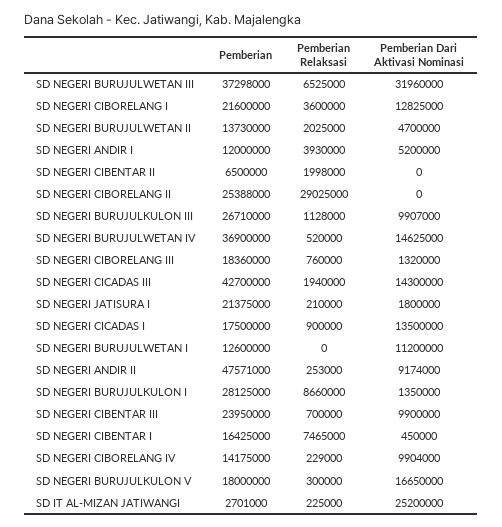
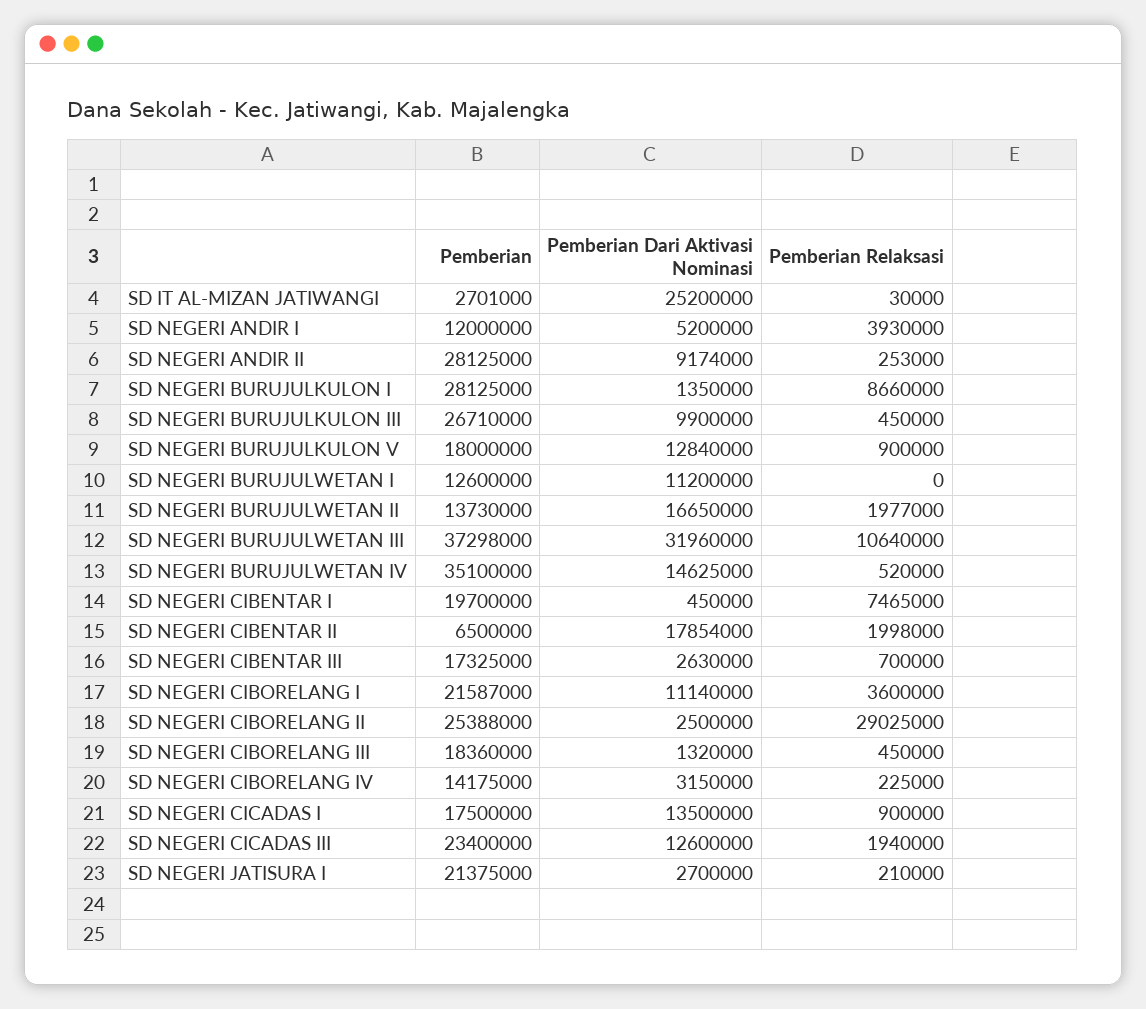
  {
    "Pemberian": {
      "SD NEGERI BURUJULWETAN III": 37298000,
-     "SD NEGERI CIBORELANG I": 21600000,
+     "SD NEGERI CIBORELANG I": 21587000,
      "SD NEGERI BURUJULWETAN II": 13730000,
      "SD NEGERI ANDIR I": 12000000,
      "SD NEGERI CIBENTAR II": 6500000,
      "SD NEGERI CIBORELANG II": 25388000,
      "SD NEGERI BURUJULKULON III": 26710000,
-     "SD NEGERI BURUJULWETAN IV": 36900000,
+     "SD NEGERI BURUJULWETAN IV": 35100000,
      "SD NEGERI CIBORELANG III": 18360000,
-     "SD NEGERI CICADAS III": 42700000,
+     "SD NEGERI CICADAS III": 23400000,
      "SD NEGERI JATISURA I": 21375000,
      "SD NEGERI CICADAS I": 17500000,
      "SD NEGERI BURUJULWETAN I": 12600000,
-     "SD NEGERI ANDIR II": 47571000,
+     "SD NEGERI ANDIR II": 28125000,
      "SD NEGERI BURUJULKULON I": 28125000,
-     "SD NEGERI CIBENTAR III": 23950000,
+     "SD NEGERI CIBENTAR III": 17325000,
-     "SD NEGERI CIBENTAR I": 16425000,
+     "SD NEGERI CIBENTAR I": 19700000,
      "SD NEGERI CIBORELANG IV": 14175000,
      "SD NEGERI BURUJULKULON V": 18000000,
      "SD IT AL-MIZAN JATIWANGI": 2701000
    },
    "Pemberian Relaksasi": {
-     "SD NEGERI BURUJULWETAN III": 6525000,
+     "SD NEGERI BURUJULWETAN III": 10640000,
      "SD NEGERI CIBORELANG I": 3600000,
-     "SD NEGERI BURUJULWETAN II": 2025000,
+     "SD NEGERI BURUJULWETAN II": 1977000,
      "SD NEGERI ANDIR I": 3930000,
      "SD NEGERI CIBENTAR II": 1998000,
      "SD NEGERI CIBORELANG II": 29025000,
-     "SD NEGERI BURUJULKULON III": 1128000,
+     "SD NEGERI BURUJULKULON III": 450000,
      "SD NEGERI BURUJULWETAN IV": 520000,
-     "SD NEGERI CIBORELANG III": 760000,
+     "SD NEGERI CIBORELANG III": 450000,
      "SD NEGERI CICADAS III": 1940000,
      "SD NEGERI JATISURA I": 210000,
      "SD NEGERI CICADAS I": 900000,
      "SD NEGERI BURUJULWETAN I": 0,
      "SD NEGERI ANDIR II": 253000,
      "SD NEGERI BURUJULKULON I": 8660000,
      "SD NEGERI CIBENTAR III": 700000,
      "SD NEGERI CIBENTAR I": 7465000,
-     "SD NEGERI CIBORELANG IV": 229000,
+     "SD NEGERI CIBORELANG IV": 225000,
-     "SD NEGERI BURUJULKULON V": 300000,
+     "SD NEGERI BURUJULKULON V": 900000,
-     "SD IT AL-MIZAN JATIWANGI": 225000
+     "SD IT AL-MIZAN JATIWANGI": 30000
    },
    "Pemberian Dari Aktivasi Nominasi": {
      "SD NEGERI BURUJULWETAN III": 31960000,
-     "SD NEGERI CIBORELANG I": 12825000,
+     "SD NEGERI CIBORELANG I": 11140000,
-     "SD NEGERI BURUJULWETAN II": 4700000,
+     "SD NEGERI BURUJULWETAN II": 16650000,
      "SD NEGERI ANDIR I": 5200000,
-     "SD NEGERI CIBENTAR II": 0,
+     "SD NEGERI CIBENTAR II": 17854000,
-     "SD NEGERI CIBORELANG II": 0,
+     "SD NEGERI CIBORELANG II": 2500000,
-     "SD NEGERI BURUJULKULON III": 9907000,
+     "SD NEGERI BURUJULKULON III": 9900000,
      "SD NEGERI BURUJULWETAN IV": 14625000,
      "SD NEGERI CIBORELANG III": 1320000,
-     "SD NEGERI CICADAS III": 14300000,
+     "SD NEGERI CICADAS III": 12600000,
-     "SD NEGERI JATISURA I": 1800000,
+     "SD NEGERI JATISURA I": 2700000,
      "SD NEGERI CICADAS I": 13500000,
      "SD NEGERI BURUJULWETAN I": 11200000,
      "SD NEGERI ANDIR II": 9174000,
      "SD NEGERI BURUJULKULON I": 1350000,
-     "SD NEGERI CIBENTAR III": 9900000,
+     "SD NEGERI CIBENTAR III": 2630000,
      "SD NEGERI CIBENTAR I": 450000,
-     "SD NEGERI CIBORELANG IV": 9904000,
+     "SD NEGERI CIBORELANG IV": 3150000,
-     "SD NEGERI BURUJULKULON V": 16650000,
+     "SD NEGERI BURUJULKULON V": 12840000,
      "SD IT AL-MIZAN JATIWANGI": 25200000
    }
  }

